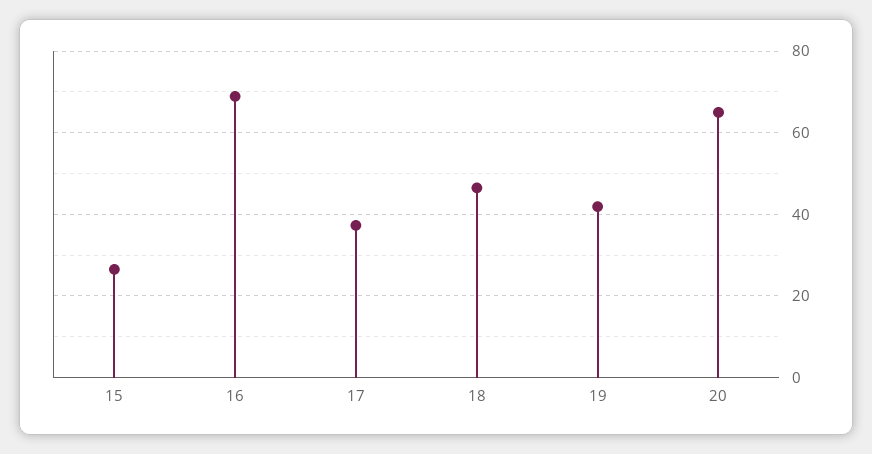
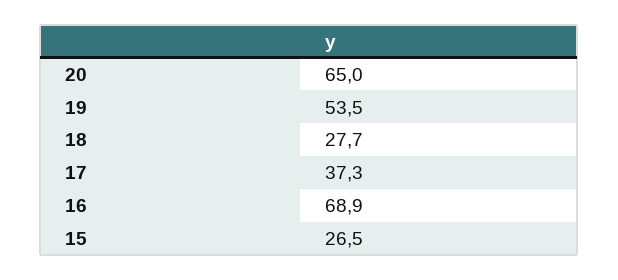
  {
    "15": 26.5,
    "16": 68.9,
    "17": 37.3,
-   "18": 46,
+   "18": 27.7,
-   "19": 42,
+   "19": 53.5,
    "20": 65
  }

